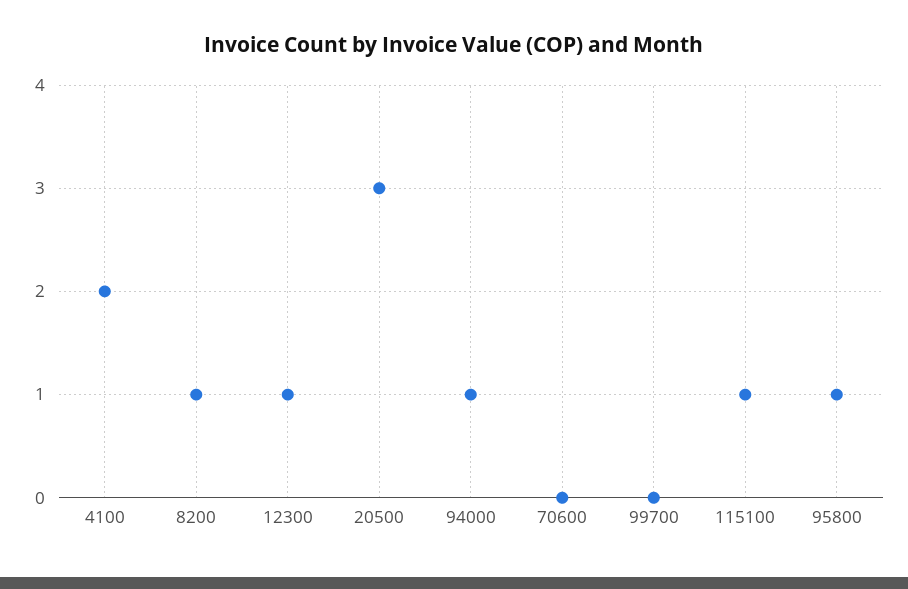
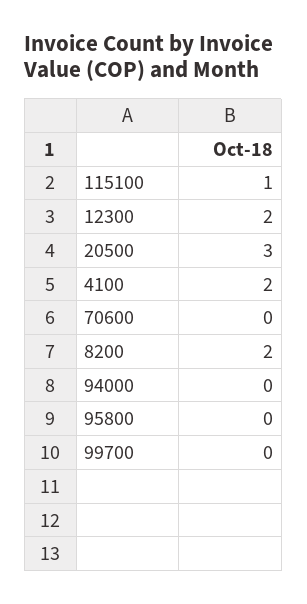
  {
    "4100": 2,
-   "8200": 1,
+   "8200": 2,
-   "12300": 1,
+   "12300": 2,
    "20500": 3,
-   "94000": 1,
+   "94000": 0,
    "70600": 0,
    "99700": 0,
    "115100": 1,
-   "95800": 1
+   "95800": 0
  }

